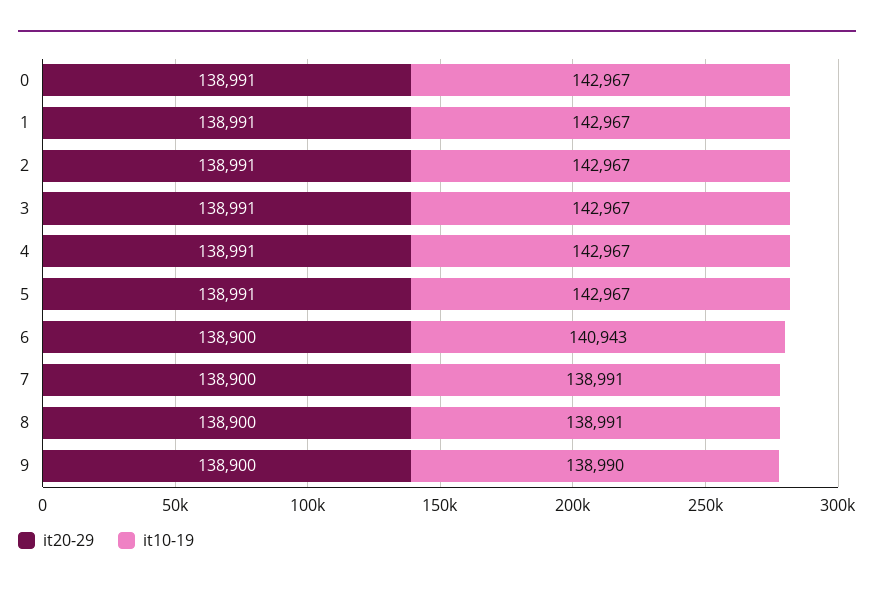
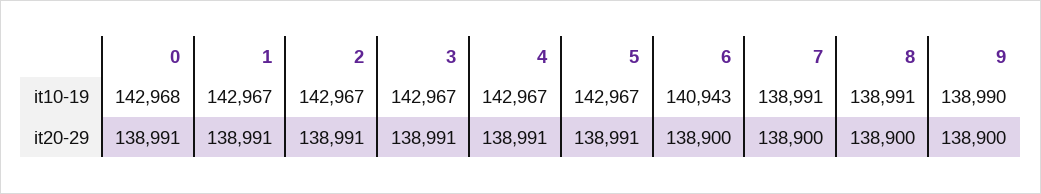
  {
    "it20-29": {
      "0": 138991,
      "1": 138991,
      "2": 138991,
      "3": 138991,
      "4": 138991,
      "5": 138991,
      "6": 138900,
      "7": 138900,
      "8": 138900,
      "9": 138900
    },
    "it10-19": {
-     "0": 142967,
+     "0": 142968,
      "1": 142967,
      "2": 142967,
      "3": 142967,
      "4": 142967,
      "5": 142967,
      "6": 140943,
      "7": 138991,
      "8": 138991,
      "9": 138990
    }
  }

